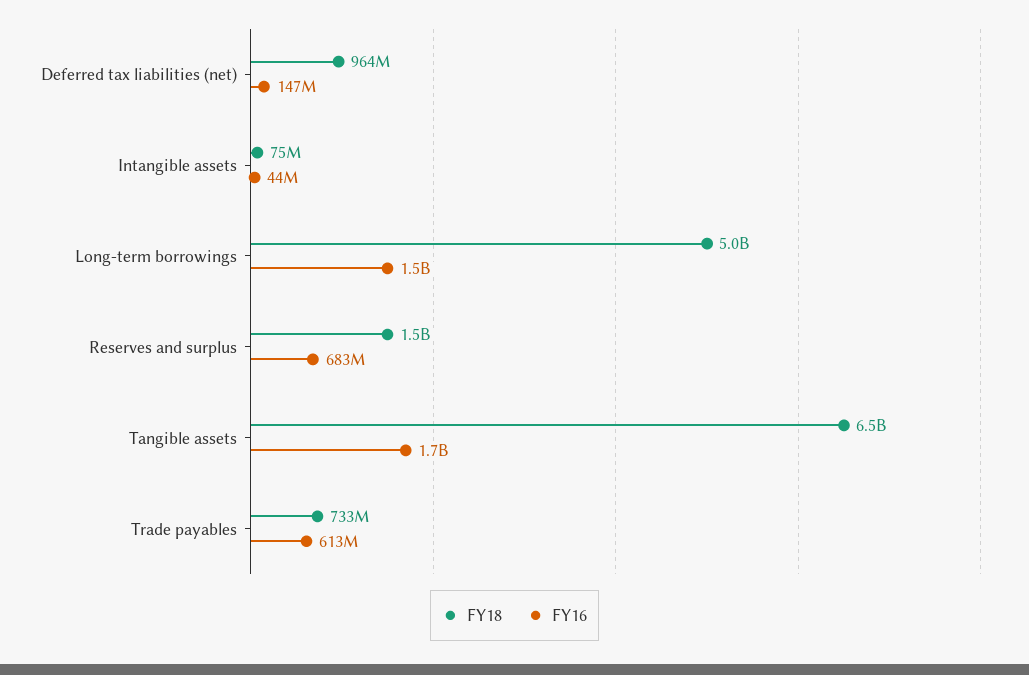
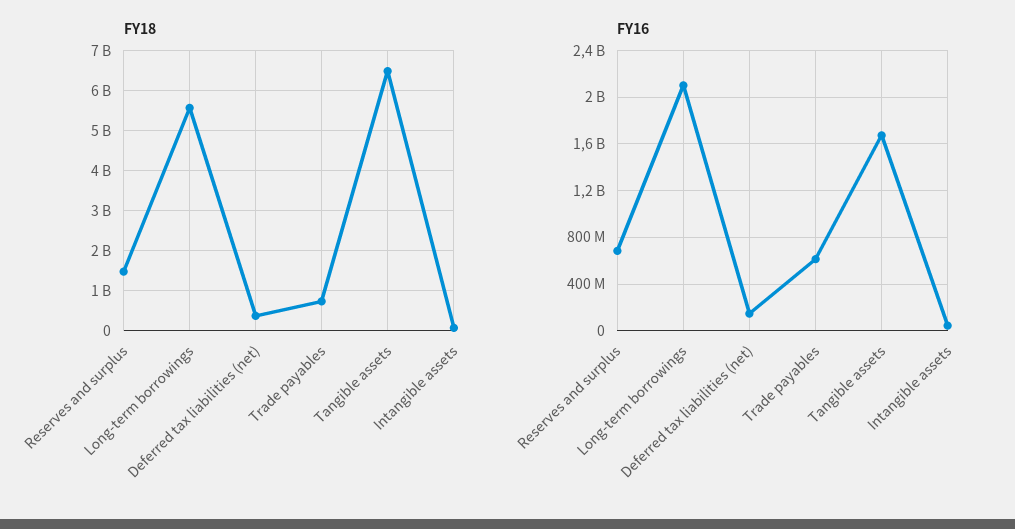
  {
    "FY18": {
-     "Deferred tax liabilities (net)": 964000000,
+     "Deferred tax liabilities (net)": 400000000,
      "Intangible assets": 75000000,
-     "Long-term borrowings": 5000000000,
+     "Long-term borrowings": 5600000000,
      "Reserves and surplus": 1500000000,
      "Tangible assets": 6500000000,
      "Trade payables": 733000000
    },
    "FY16": {
      "Deferred tax liabilities (net)": 147000000,
      "Intangible assets": 44000000,
-     "Long-term borrowings": 1500000000,
+     "Long-term borrowings": 2100000000,
      "Reserves and surplus": 683000000,
      "Tangible assets": 1700000000,
      "Trade payables": 613000000
    }
  }

